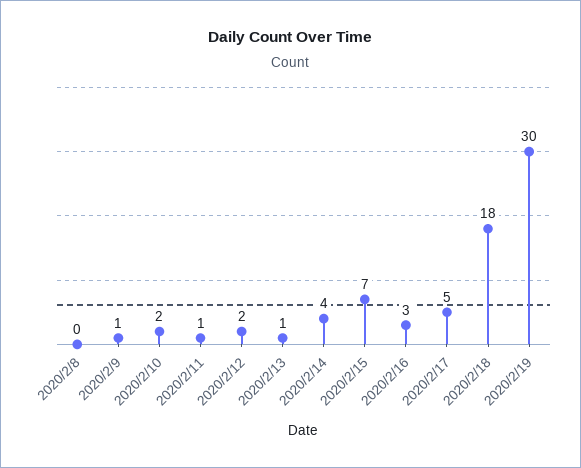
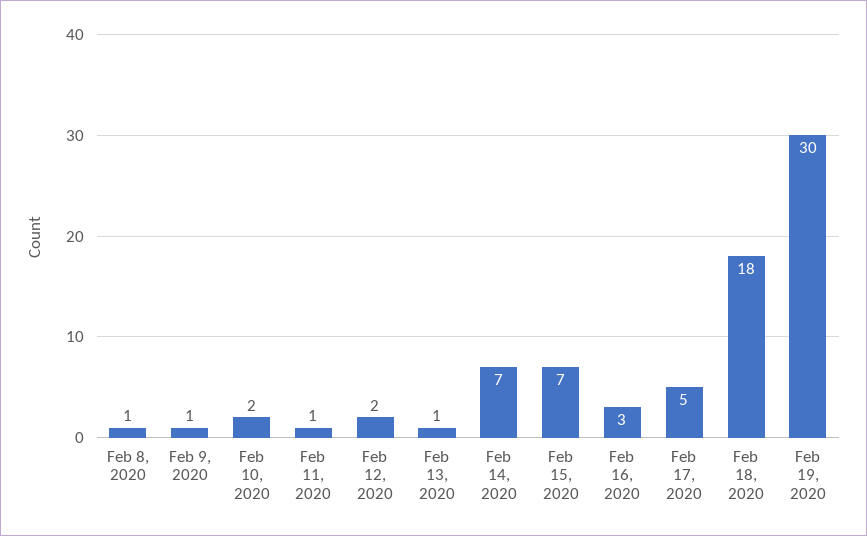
  {
-   "2020/2/8": 0,
+   "2020/2/8": 1,
    "2020/2/9": 1,
    "2020/2/10": 2,
    "2020/2/11": 1,
    "2020/2/12": 2,
    "2020/2/13": 1,
-   "2020/2/14": 4,
+   "2020/2/14": 7,
    "2020/2/15": 7,
    "2020/2/16": 3,
    "2020/2/17": 5,
    "2020/2/18": 18,
    "2020/2/19": 30
  }

